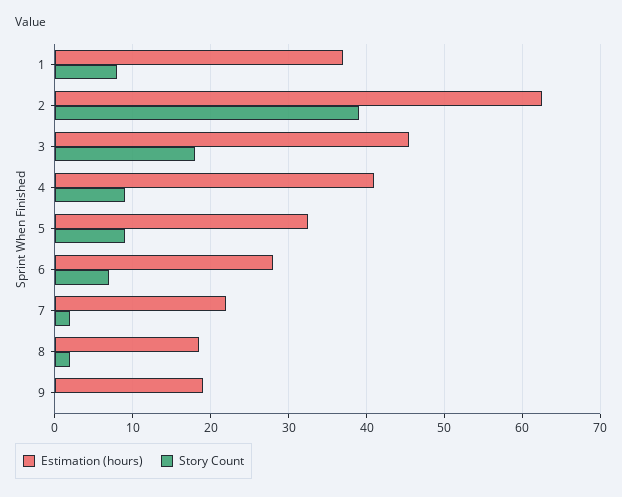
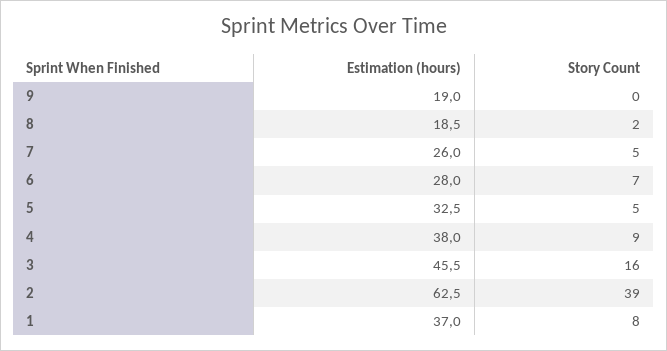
  {
    "Estimation (hours)": {
      "1": 37,
      "2": 62.5,
      "3": 45.5,
-     "4": 41,
+     "4": 38,
      "5": 32.5,
      "6": 28,
-     "7": 22,
+     "7": 26,
      "8": 18.5,
      "9": 19
    },
    "Story Count": {
      "1": 8,
      "2": 39,
-     "3": 18,
+     "3": 16,
      "4": 9,
-     "5": 9,
+     "5": 5,
      "6": 7,
-     "7": 2,
+     "7": 5,
      "8": 2,
      "9": 0
    }
  }

